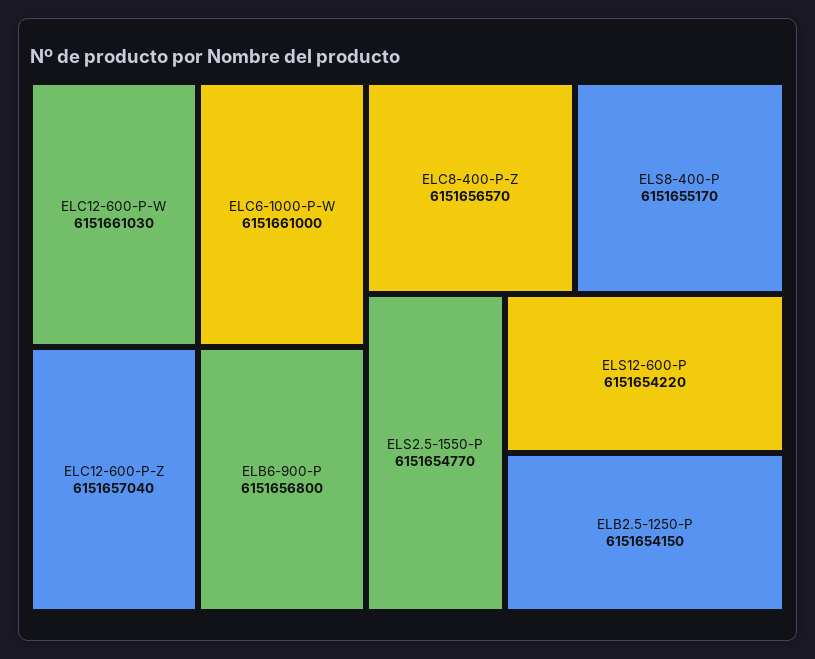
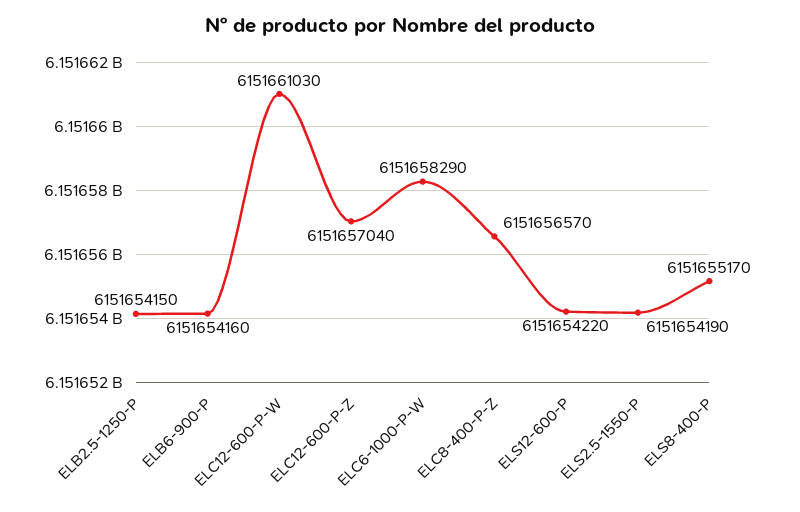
  {
    "ELC12-600-P-W": 6151661030,
-   "ELC6-1000-P-W": 6151661000,
+   "ELC6-1000-P-W": 6151658290,
    "ELC12-600-P-Z": 6151657040,
-   "ELB6-900-P": 6151656800,
+   "ELB6-900-P": 6151654160,
    "ELC8-400-P-Z": 6151656570,
    "ELS8-400-P": 6151655170,
-   "ELS2.5-1550-P": 6151654770,
+   "ELS2.5-1550-P": 6151654190,
    "ELS12-600-P": 6151654220,
    "ELB2.5-1250-P": 6151654150
  }

